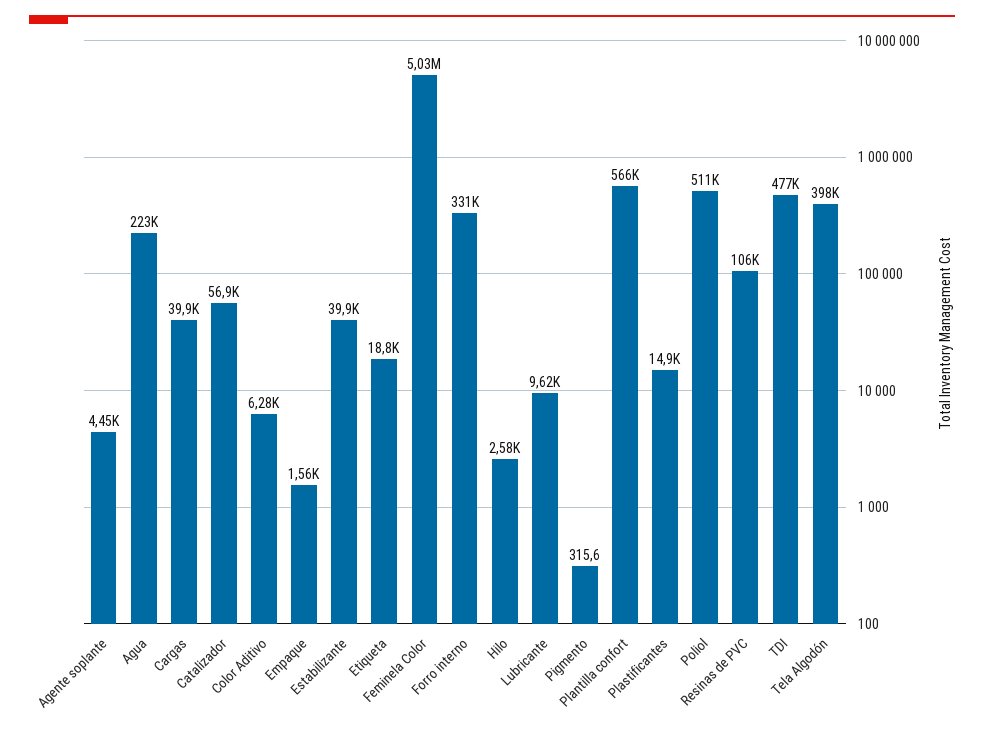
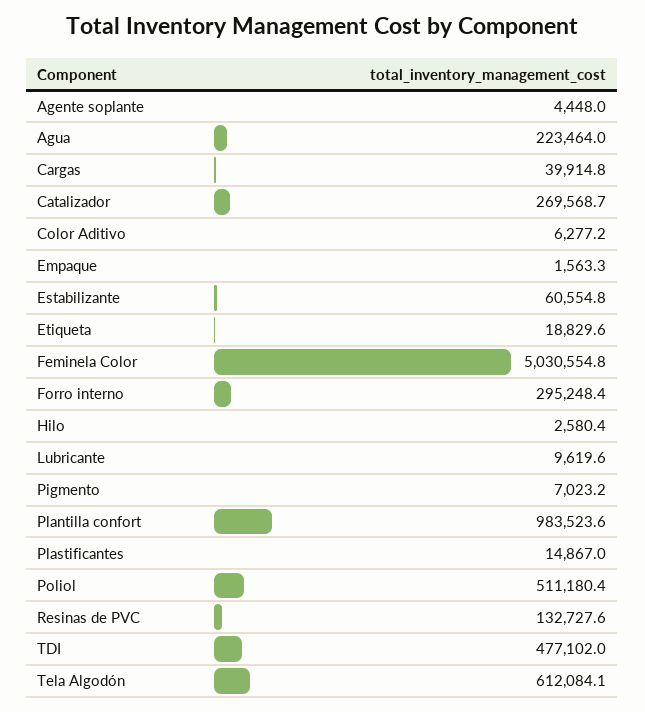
  {
    "Agente soplante": 4448,
    "Agua": 223464,
    "Cargas": 39914.8,
-   "Catalizador": 56900,
+   "Catalizador": 269568.7,
    "Color Aditivo": 6277.2,
    "Empaque": 1563.3,
-   "Estabilizante": 39900,
+   "Estabilizante": 60554.8,
    "Etiqueta": 18829.6,
    "Feminela Color": 5030554.8,
-   "Forro interno": 331000,
+   "Forro interno": 295248.4,
    "Hilo": 2580.4,
    "Lubricante": 9619.6,
-   "Pigmento": 315.6,
+   "Pigmento": 7023.2,
-   "Plantilla confort": 566000,
+   "Plantilla confort": 983523.6,
    "Plastificantes": 14867,
    "Poliol": 511180.4,
-   "Resinas de PVC": 106000,
+   "Resinas de PVC": 132727.6,
    "TDI": 477102,
-   "Tela Algodón": 398000
+   "Tela Algodón": 612084.1
  }

